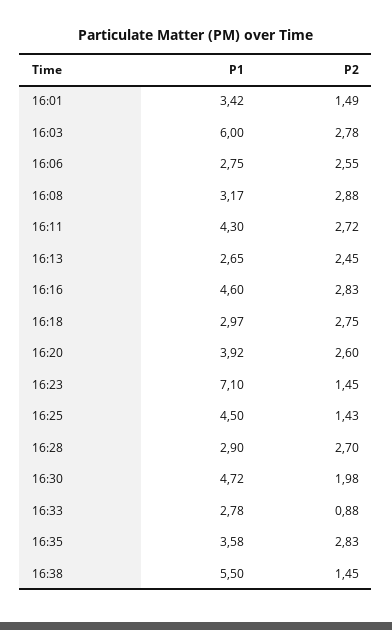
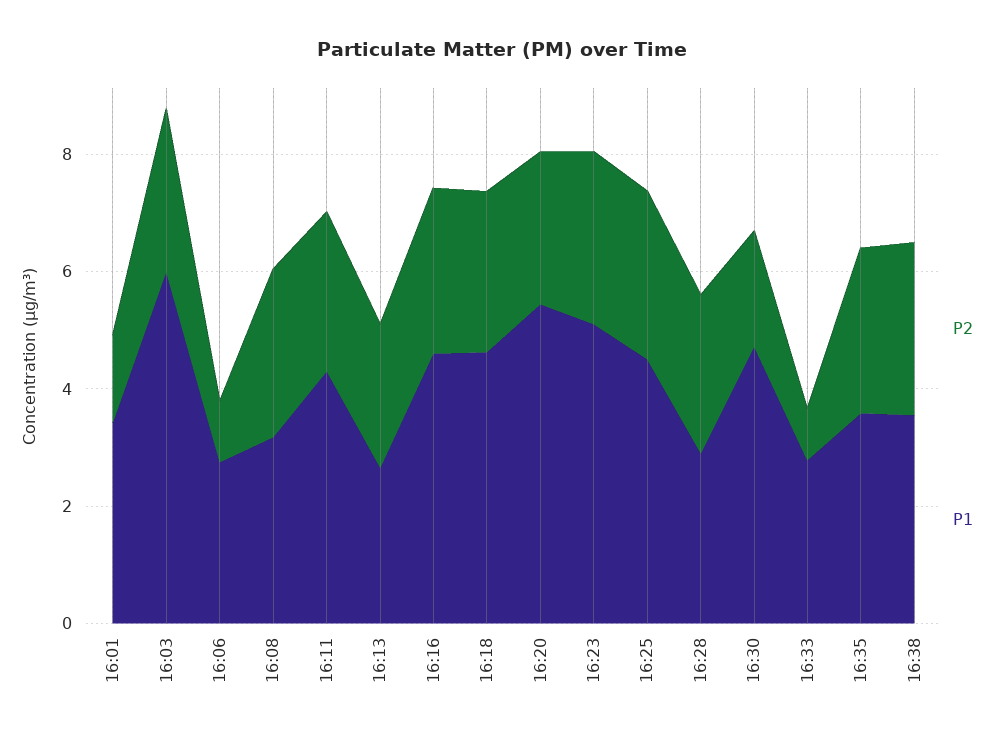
  {
    "P1": {
      "16:01": 3.42,
      "16:03": 6,
      "16:06": 2.75,
      "16:08": 3.17,
      "16:11": 4.3,
      "16:13": 2.65,
      "16:16": 4.6,
-     "16:18": 2.97,
+     "16:18": 4.5,
-     "16:20": 3.92,
+     "16:20": 5.5,
-     "16:23": 7.1,
+     "16:23": 5,
      "16:25": 4.5,
      "16:28": 2.9,
      "16:30": 4.72,
      "16:33": 2.78,
      "16:35": 3.58,
-     "16:38": 5.5
+     "16:38": 3.5
    },
    "P2": {
      "16:01": 1.49,
      "16:03": 2.78,
-     "16:06": 2.55,
+     "16:06": 1,
      "16:08": 2.88,
      "16:11": 2.72,
      "16:13": 2.45,
      "16:16": 2.83,
      "16:18": 2.75,
      "16:20": 2.6,
-     "16:23": 1.45,
+     "16:23": 3,
-     "16:25": 1.43,
+     "16:25": 3,
      "16:28": 2.7,
      "16:30": 1.98,
      "16:33": 0.88,
      "16:35": 2.83,
-     "16:38": 1.45
+     "16:38": 3
    }
  }

